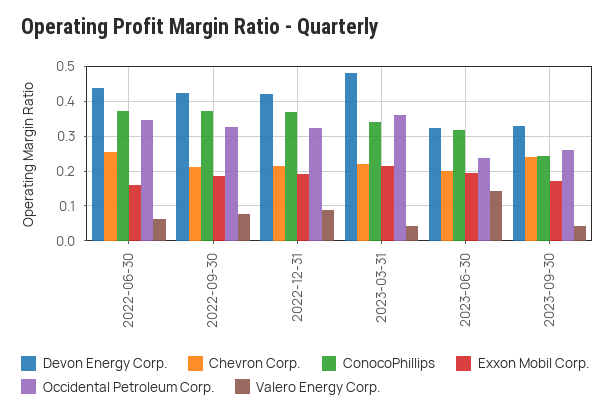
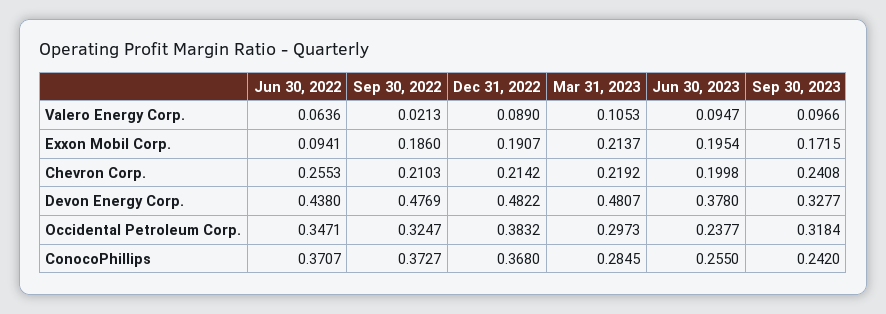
  {
    "Devon Energy Corp.": {
      "2022-06-30": 0.438,
-     "2022-09-30": 0.42,
+     "2022-09-30": 0.4769,
-     "2022-12-31": 0.42,
+     "2022-12-31": 0.4822,
      "2023-03-31": 0.4807,
-     "2023-06-30": 0.32,
+     "2023-06-30": 0.378,
      "2023-09-30": 0.3277
    },
    "Chevron Corp.": {
      "2022-06-30": 0.2553,
      "2022-09-30": 0.2103,
      "2022-12-31": 0.2142,
      "2023-03-31": 0.2192,
      "2023-06-30": 0.1998,
      "2023-09-30": 0.2408
    },
    "ConocoPhillips": {
      "2022-06-30": 0.3707,
      "2022-09-30": 0.3727,
      "2022-12-31": 0.368,
-     "2023-03-31": 0.34,
+     "2023-03-31": 0.2845,
-     "2023-06-30": 0.32,
+     "2023-06-30": 0.255,
      "2023-09-30": 0.242
    },
    "Exxon Mobil Corp.": {
-     "2022-06-30": 0.16,
+     "2022-06-30": 0.0941,
      "2022-09-30": 0.186,
      "2022-12-31": 0.1907,
      "2023-03-31": 0.2137,
      "2023-06-30": 0.1954,
      "2023-09-30": 0.1715
    },
    "Occidental Petroleum Corp.": {
      "2022-06-30": 0.3471,
      "2022-09-30": 0.3247,
-     "2022-12-31": 0.32,
+     "2022-12-31": 0.3832,
-     "2023-03-31": 0.36,
+     "2023-03-31": 0.2973,
      "2023-06-30": 0.2377,
-     "2023-09-30": 0.26
+     "2023-09-30": 0.3184
    },
    "Valero Energy Corp.": {
      "2022-06-30": 0.0636,
-     "2022-09-30": 0.08,
+     "2022-09-30": 0.0213,
      "2022-12-31": 0.089,
-     "2023-03-31": 0.04,
+     "2023-03-31": 0.1053,
-     "2023-06-30": 0.14,
+     "2023-06-30": 0.0947,
-     "2023-09-30": 0.04
+     "2023-09-30": 0.0966
    }
  }

